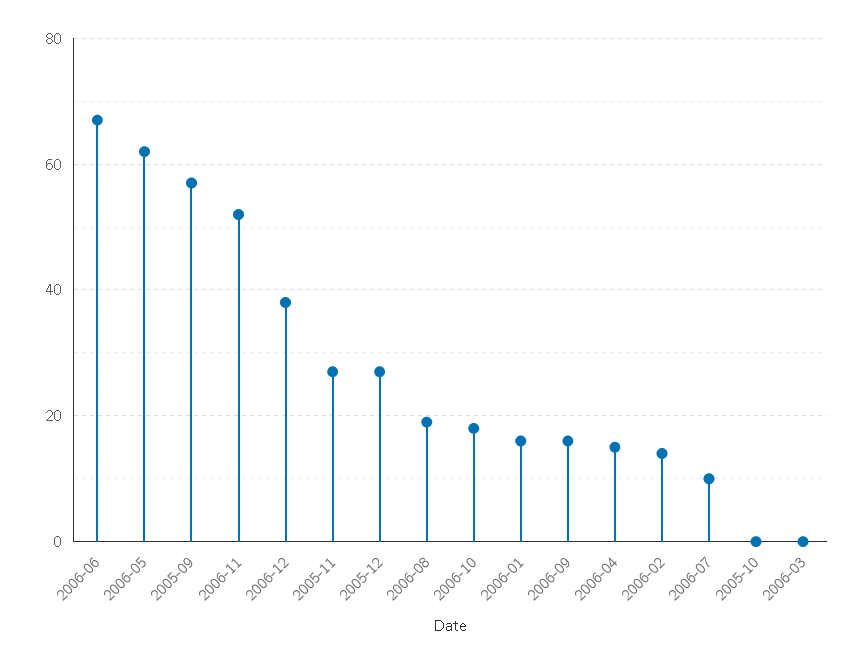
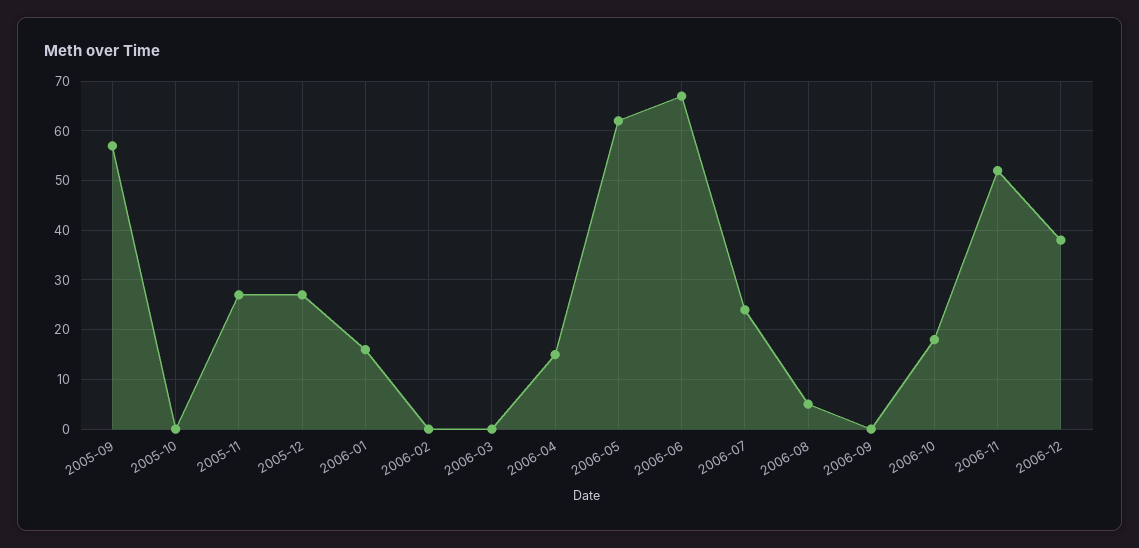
  {
    "2006-06": 65,
    "2006-05": 60,
    "2005-09": 55,
    "2006-11": 50,
    "2006-12": 40,
    "2005-11": 25,
    "2005-12": 25,
-   "2006-08": 20,
+   "2006-08": 5,
    "2006-10": 20,
    "2006-01": 15,
-   "2006-09": 15,
+   "2006-09": 0,
    "2006-04": 15,
-   "2006-02": 15,
+   "2006-02": 0,
-   "2006-07": 10,
+   "2006-07": 25,
    "2005-10": 0,
    "2006-03": 0
  }

